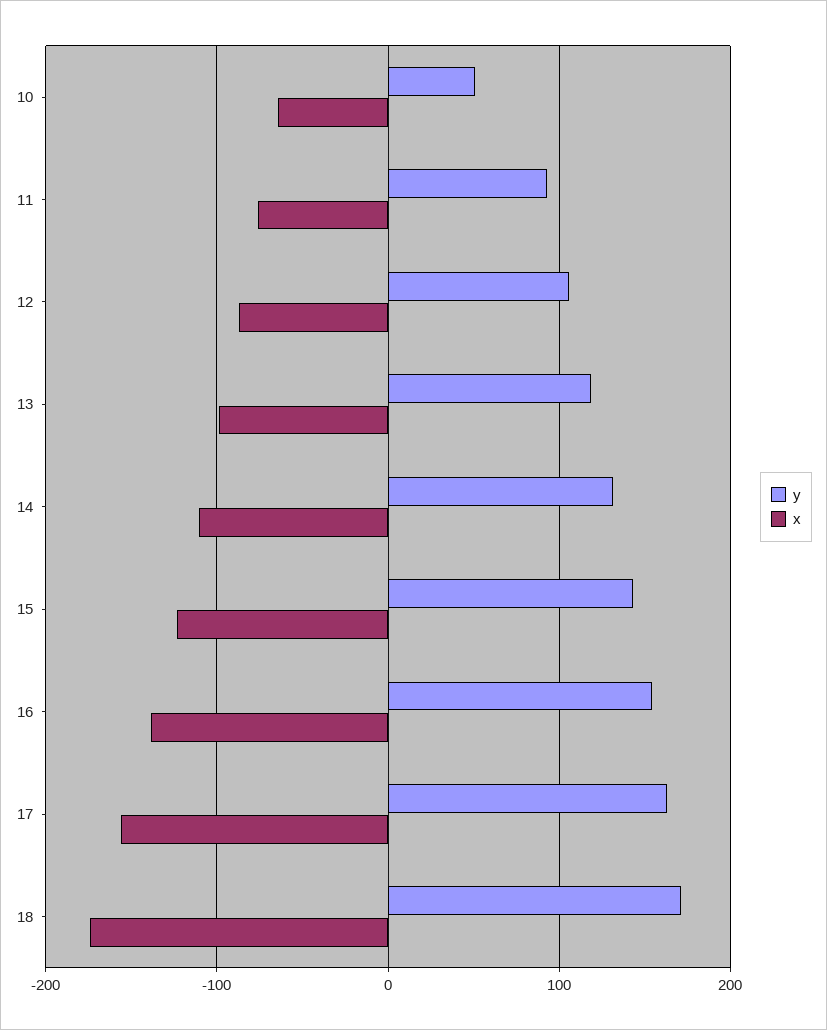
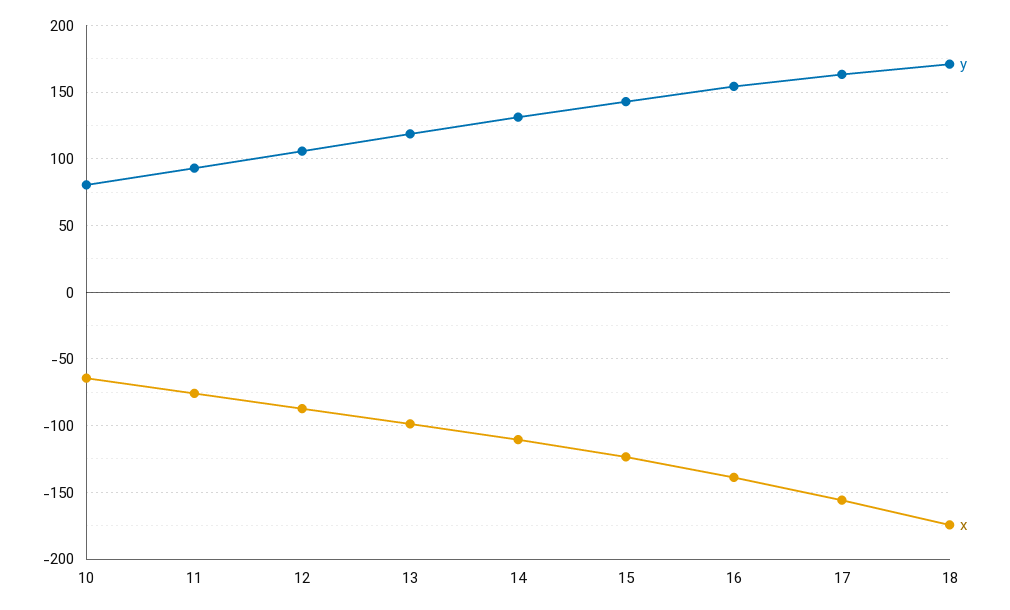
  {
    "y": {
-     "10": 50,
+     "10": 80,
      "11": 95,
      "12": 105,
      "13": 120,
      "14": 130,
      "15": 145,
      "16": 155,
      "17": 165,
      "18": 170
    },
    "x": {
      "10": -65,
      "11": -75,
      "12": -85,
      "13": -100,
      "14": -110,
      "15": -125,
      "16": -140,
      "17": -155,
      "18": -175
    }
  }

